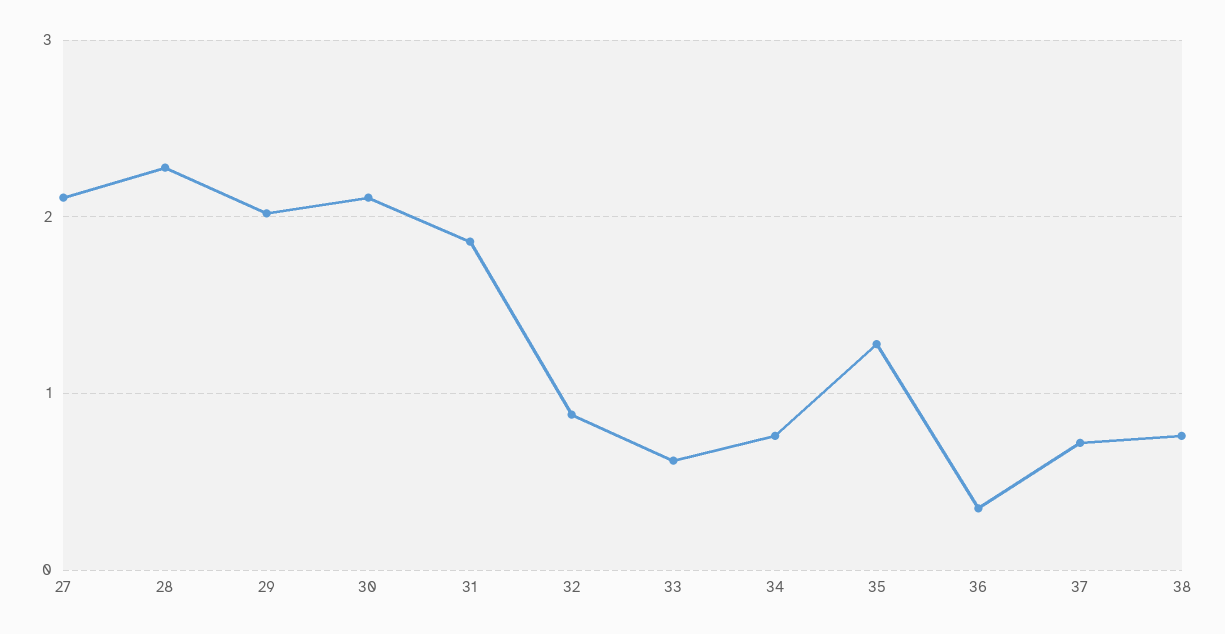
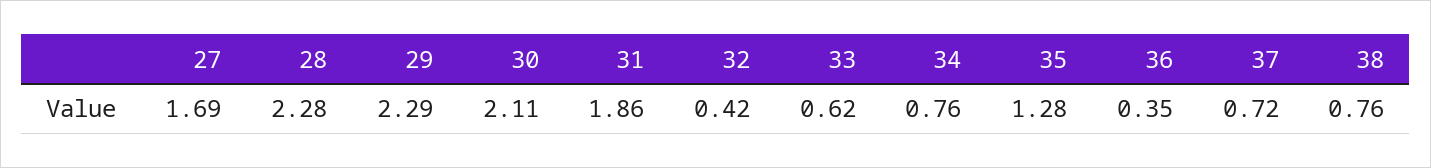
  {
-   "27": 2.1,
+   "27": 1.69,
    "28": 2.28,
-   "29": 2,
+   "29": 2.29,
    "30": 2.11,
    "31": 1.86,
-   "32": 0.9,
+   "32": 0.42,
    "33": 0.62,
    "34": 0.76,
    "35": 1.28,
    "36": 0.35,
    "37": 0.72,
    "38": 0.76
  }

